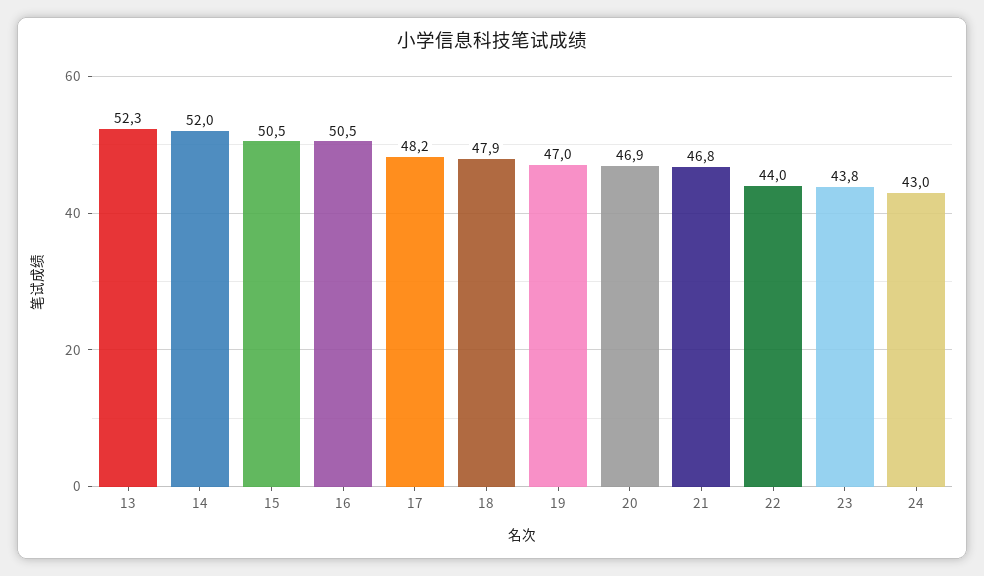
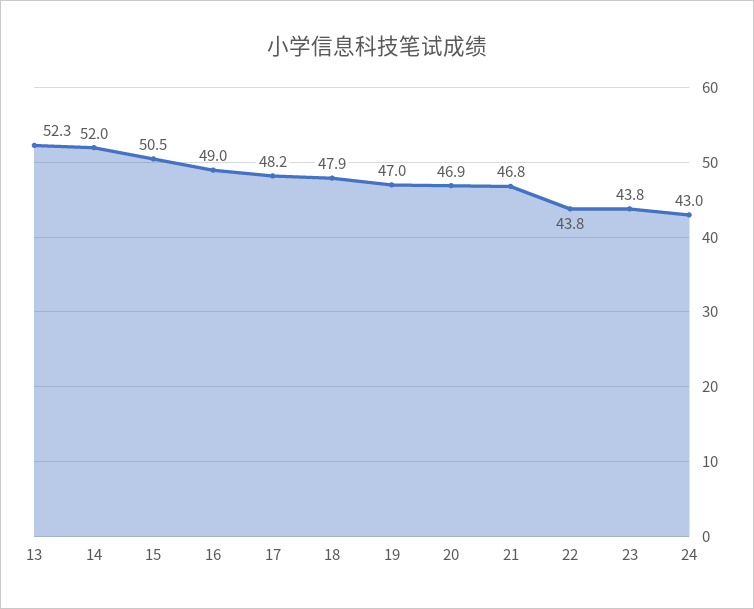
  {
    "13": 52.3,
    "14": 52,
    "15": 50.5,
-   "16": 50.5,
+   "16": 49,
    "17": 48.2,
    "18": 47.9,
    "19": 47,
    "20": 46.9,
    "21": 46.8,
-   "22": 44,
+   "22": 43.8,
    "23": 43.8,
    "24": 43
  }

